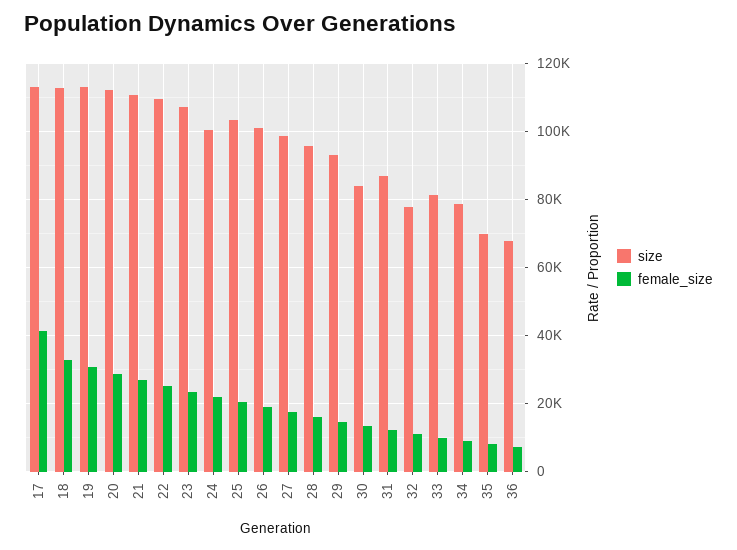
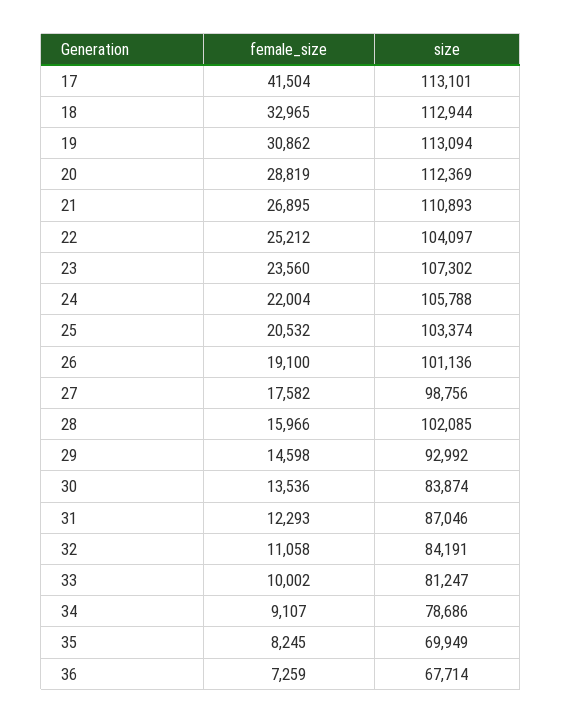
  {
    "size": {
      "17": 113101,
      "18": 112944,
      "19": 113094,
      "20": 112369,
      "21": 110893,
-     "22": 110000,
+     "22": 104097,
      "23": 107302,
-     "24": 100000,
+     "24": 105788,
      "25": 103374,
      "26": 101136,
      "27": 98756,
-     "28": 96000,
+     "28": 102085,
      "29": 92992,
      "30": 83874,
      "31": 87046,
-     "32": 78000,
+     "32": 84191,
      "33": 81247,
      "34": 78686,
      "35": 69949,
      "36": 67714
    },
    "female_size": {
      "17": 41504,
      "18": 32965,
      "19": 30862,
      "20": 28819,
      "21": 26895,
      "22": 25212,
      "23": 23560,
      "24": 22004,
      "25": 20532,
      "26": 19100,
      "27": 17582,
      "28": 15966,
      "29": 14598,
      "30": 13536,
      "31": 12293,
      "32": 11058,
      "33": 10002,
      "34": 9107,
      "35": 8245,
      "36": 7259
    }
  }

